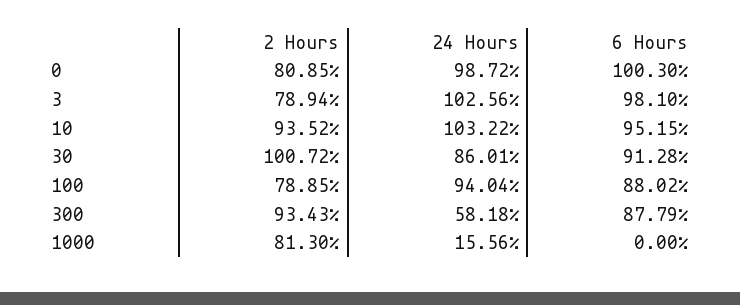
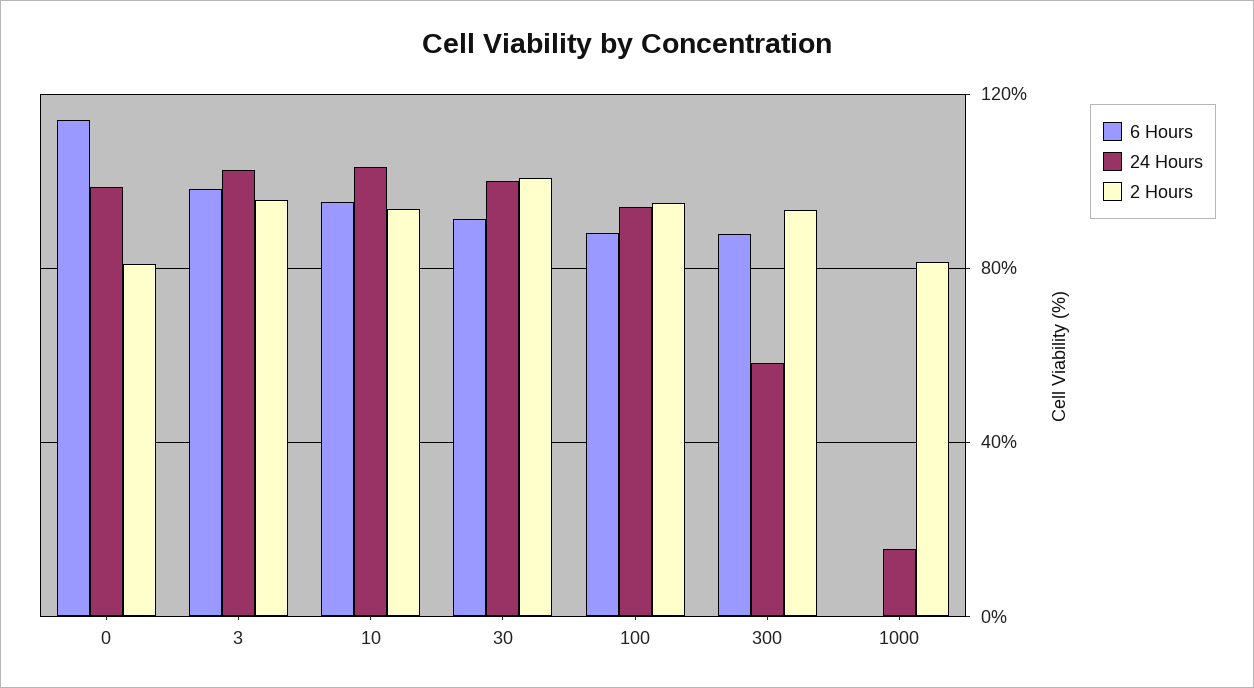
  {
    "2 Hours": {
      "0": 80.85,
-     "3": 78.94,
+     "3": 95,
      "10": 93.52,
      "30": 100.72,
-     "100": 78.85,
+     "100": 95,
      "300": 93.43,
      "1000": 81.3
    },
    "24 Hours": {
      "0": 98.72,
      "3": 102.56,
      "10": 103.22,
-     "30": 86.01,
+     "30": 100,
      "100": 94.04,
      "300": 58.18,
      "1000": 15.56
    },
    "6 Hours": {
-     "0": 100.3,
+     "0": 115,
      "3": 98.1,
      "10": 95.15,
      "30": 91.28,
      "100": 88.02,
      "300": 87.79,
      "1000": 0
    }
  }

